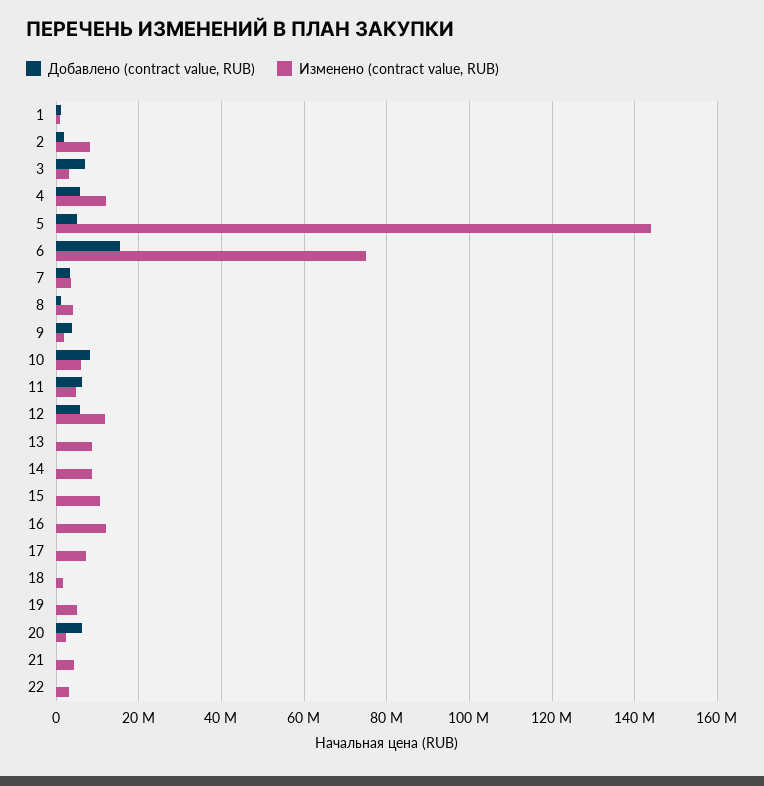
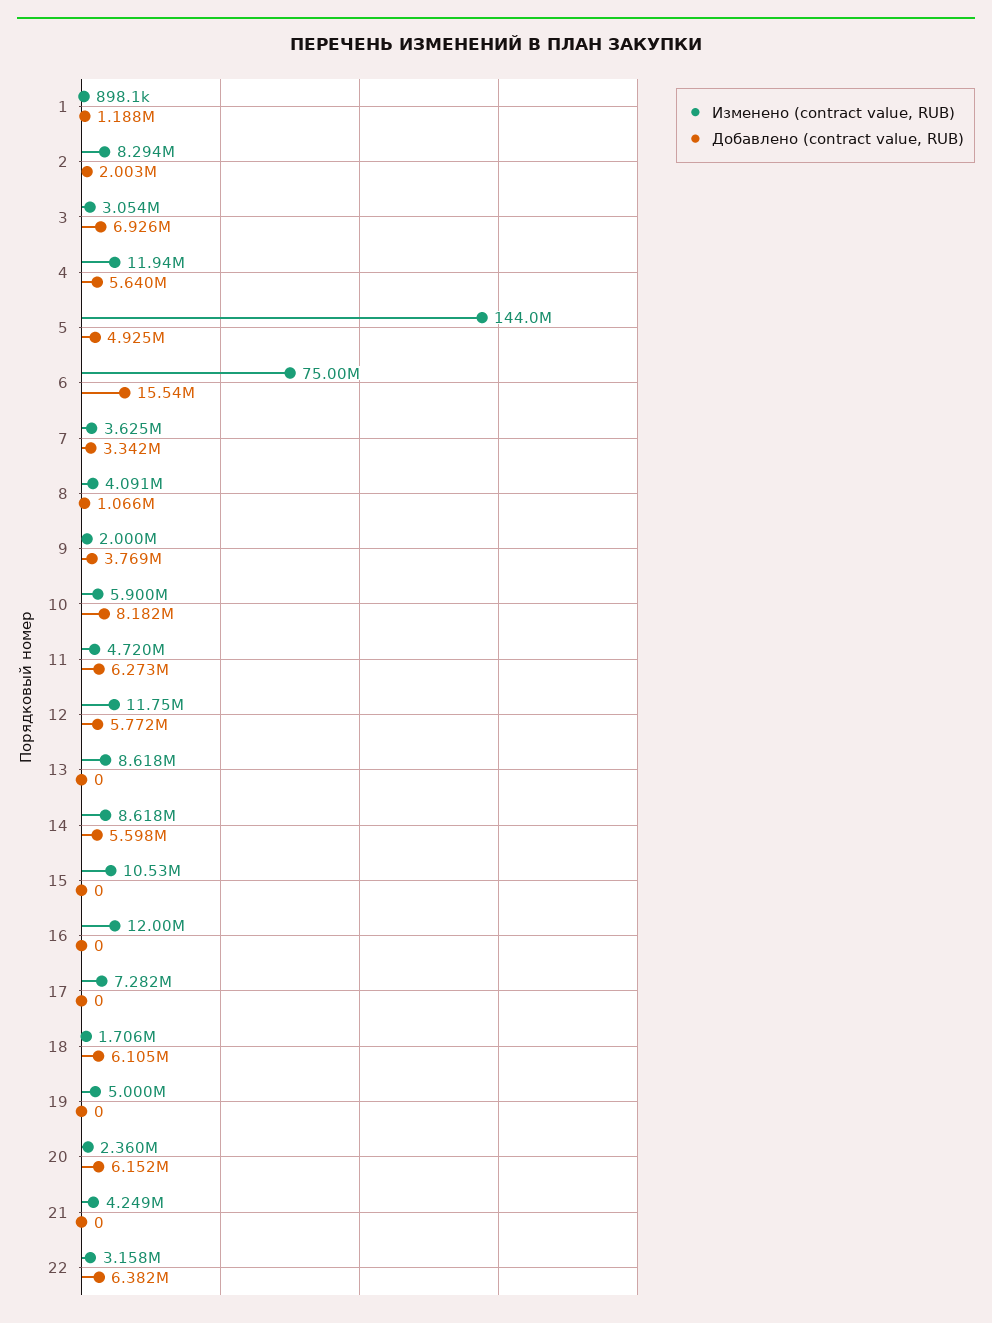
  {
    "Добавлено (contract value, RUB)": {
      "1": 1188000,
      "2": 2003000,
      "3": 6926000,
      "4": 5640000,
      "5": 4925000,
      "6": 15540000,
      "7": 3342000,
      "8": 1066000,
      "9": 3769000,
      "10": 8182000,
      "11": 6273000,
      "12": 5772000,
      "13": 0,
-     "14": 0,
+     "14": 5598000,
      "15": 0,
      "16": 0,
      "17": 0,
-     "18": 0,
+     "18": 6105000,
      "19": 0,
      "20": 6152000,
      "21": 0,
-     "22": 0
+     "22": 6382000
    },
    "Изменено (contract value, RUB)": {
      "1": 898100,
      "2": 8294000,
      "3": 3054000,
      "4": 11940000,
      "5": 144000000,
      "6": 75000000,
      "7": 3625000,
      "8": 4091000,
      "9": 2000000,
      "10": 5900000,
      "11": 4720000,
      "12": 11750000,
      "13": 8618000,
      "14": 8618000,
      "15": 10530000,
      "16": 12000000,
      "17": 7282000,
      "18": 1706000,
      "19": 5000000,
      "20": 2360000,
      "21": 4249000,
      "22": 3158000
    }
  }

